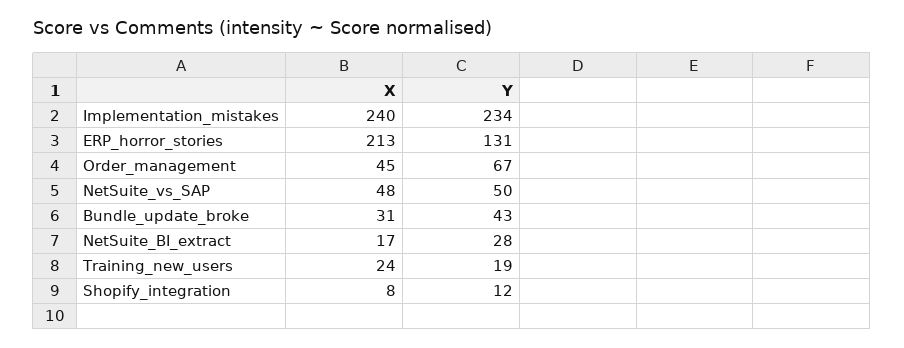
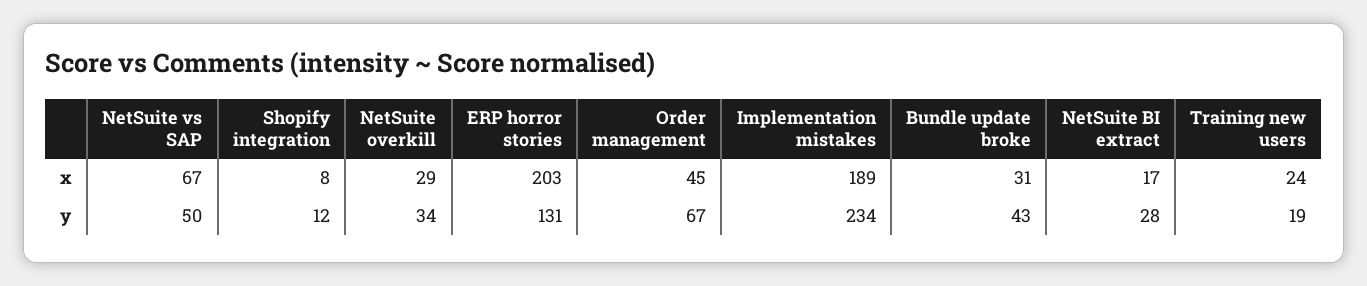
  {
    "X": {
-     "Implementation_mistakes": 240,
+     "Implementation_mistakes": 189,
-     "ERP_horror_stories": 213,
+     "ERP_horror_stories": 203,
      "Order_management": 45,
-     "NetSuite_vs_SAP": 48,
+     "NetSuite_vs_SAP": 67,
      "Bundle_update_broke": 31,
      "NetSuite_BI_extract": 17,
      "Training_new_users": 24,
-     "Shopify_integration": 8
+     "Shopify_integration": 8,
+     "NetSuite overkill": 29
    },
    "Y": {
      "Implementation_mistakes": 234,
      "ERP_horror_stories": 131,
      "Order_management": 67,
      "NetSuite_vs_SAP": 50,
      "Bundle_update_broke": 43,
      "NetSuite_BI_extract": 28,
      "Training_new_users": 19,
-     "Shopify_integration": 12
+     "Shopify_integration": 12,
+     "NetSuite overkill": 34
    }
  }

